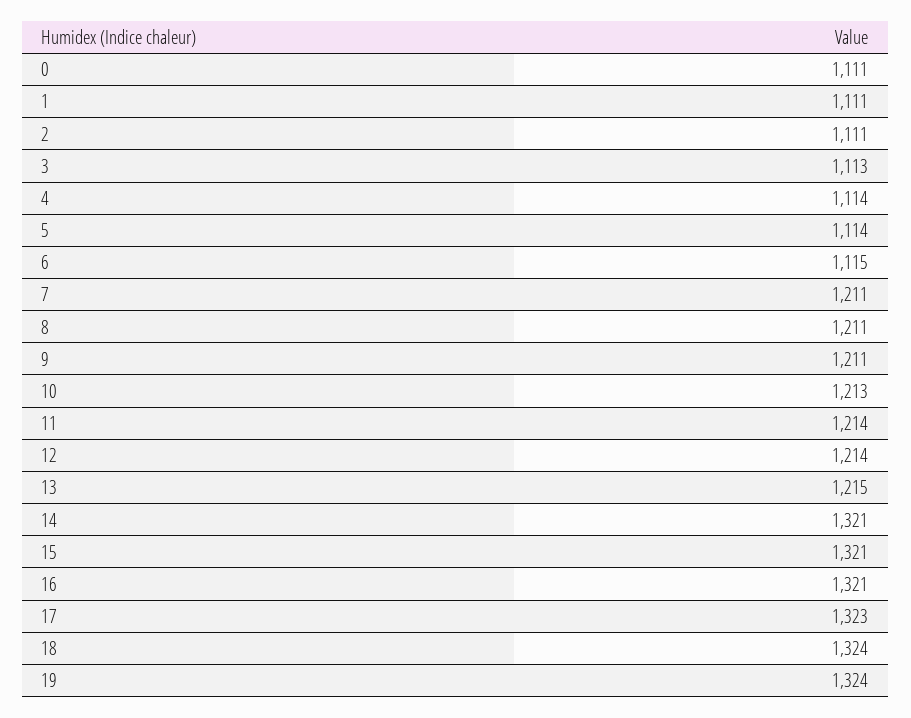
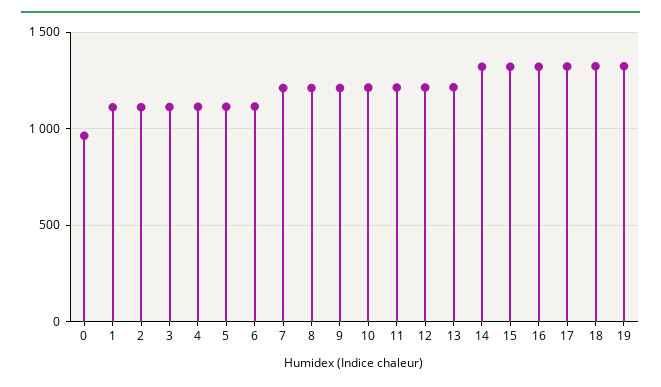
  {
-   "0": 1111,
+   "0": 950,
    "1": 1111,
    "2": 1111,
    "3": 1113,
    "4": 1114,
    "5": 1114,
    "6": 1115,
    "7": 1211,
    "8": 1211,
    "9": 1211,
    "10": 1213,
    "11": 1214,
    "12": 1214,
    "13": 1215,
    "14": 1321,
    "15": 1321,
    "16": 1321,
    "17": 1323,
    "18": 1324,
    "19": 1324
  }

